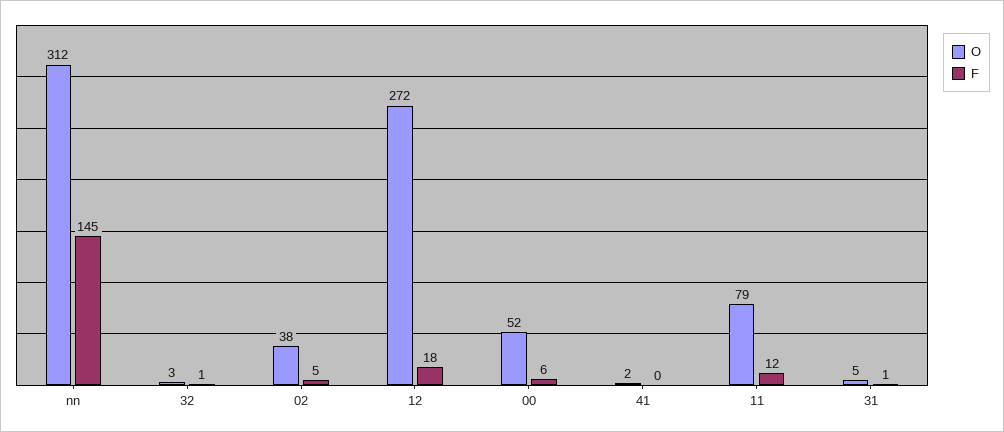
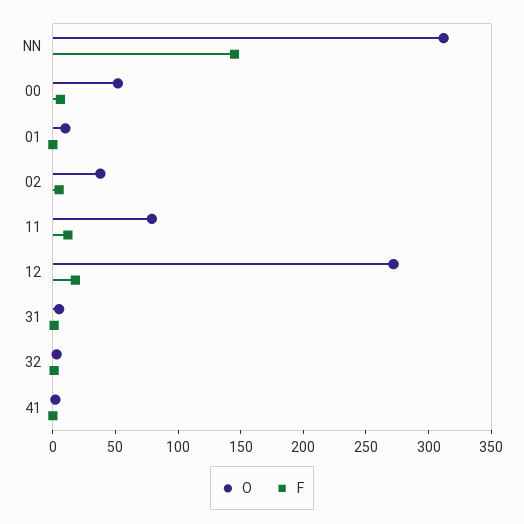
  {
    "O": {
      "nn": 312,
      "32": 3,
      "02": 38,
      "12": 272,
      "00": 52,
      "41": 2,
      "11": 79,
-     "31": 5
+     "31": 5,
+     "01": 10
    },
    "F": {
      "nn": 145,
      "32": 1,
      "02": 5,
      "12": 18,
      "00": 6,
      "41": 0,
      "11": 12,
-     "31": 1
+     "31": 1,
+     "01": 0
    }
  }

